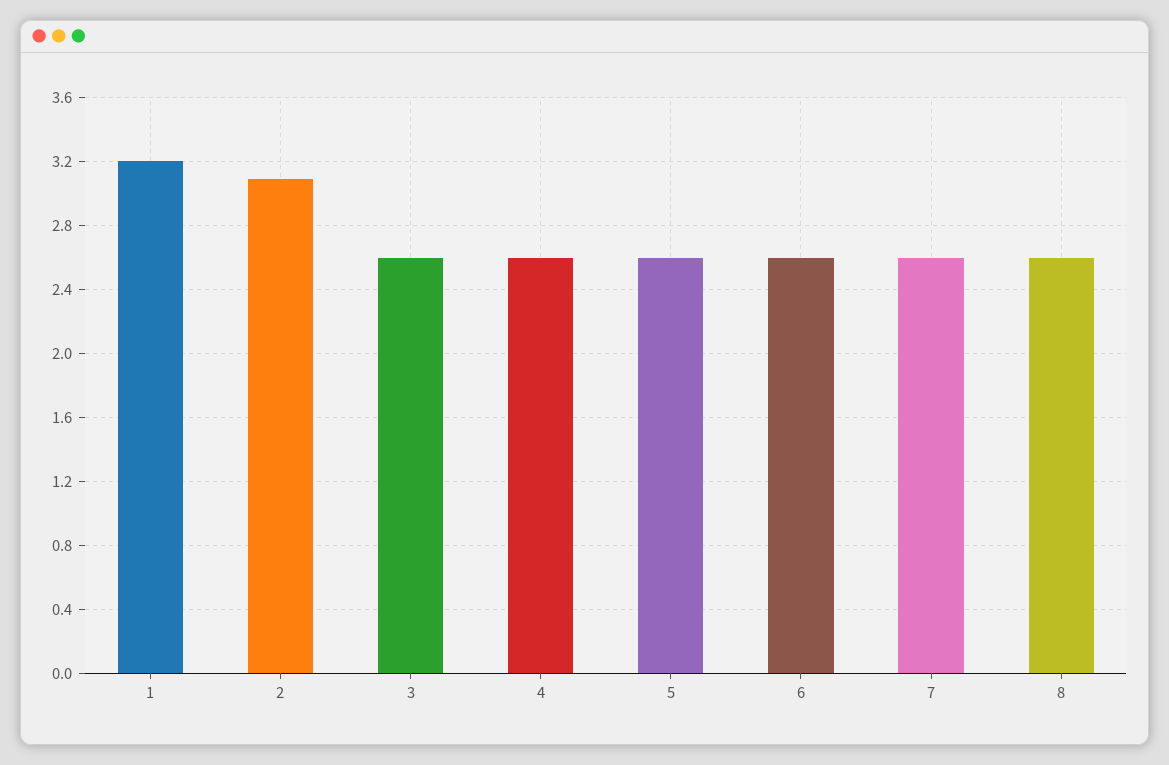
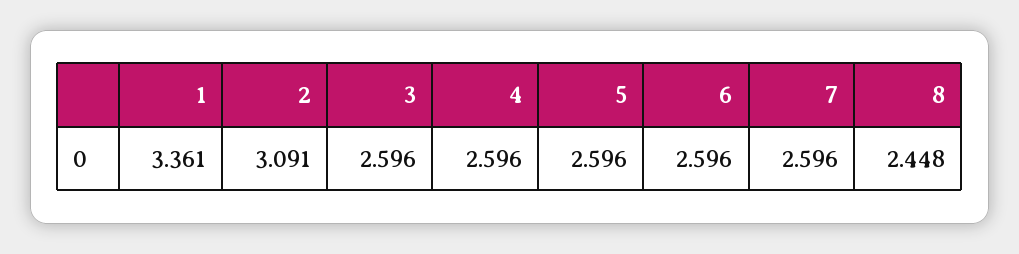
  {
-   "1": 3.2,
+   "1": 3.361,
    "2": 3.091,
    "3": 2.596,
    "4": 2.596,
    "5": 2.596,
    "6": 2.596,
    "7": 2.596,
-   "8": 2.6
+   "8": 2.448
  }

